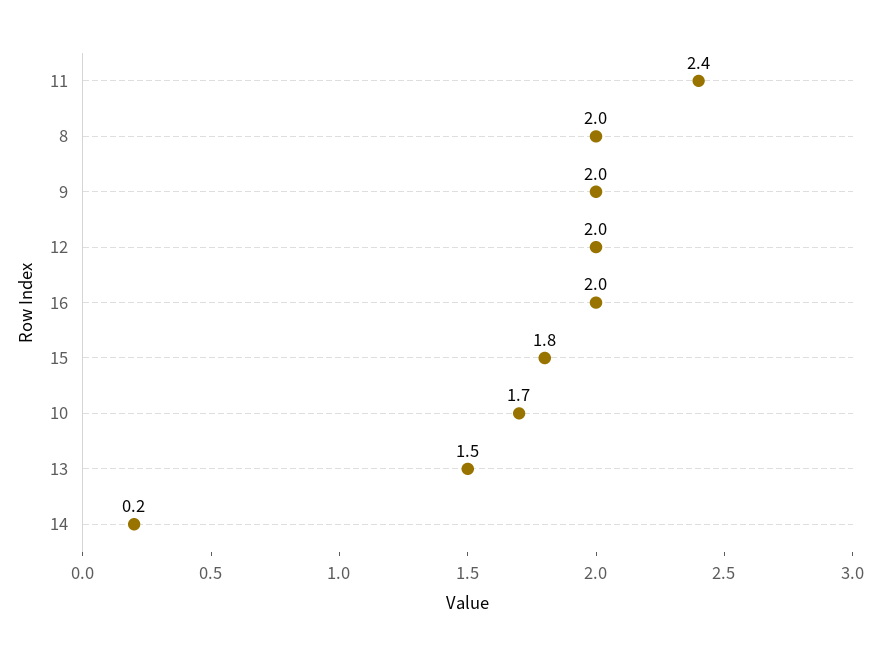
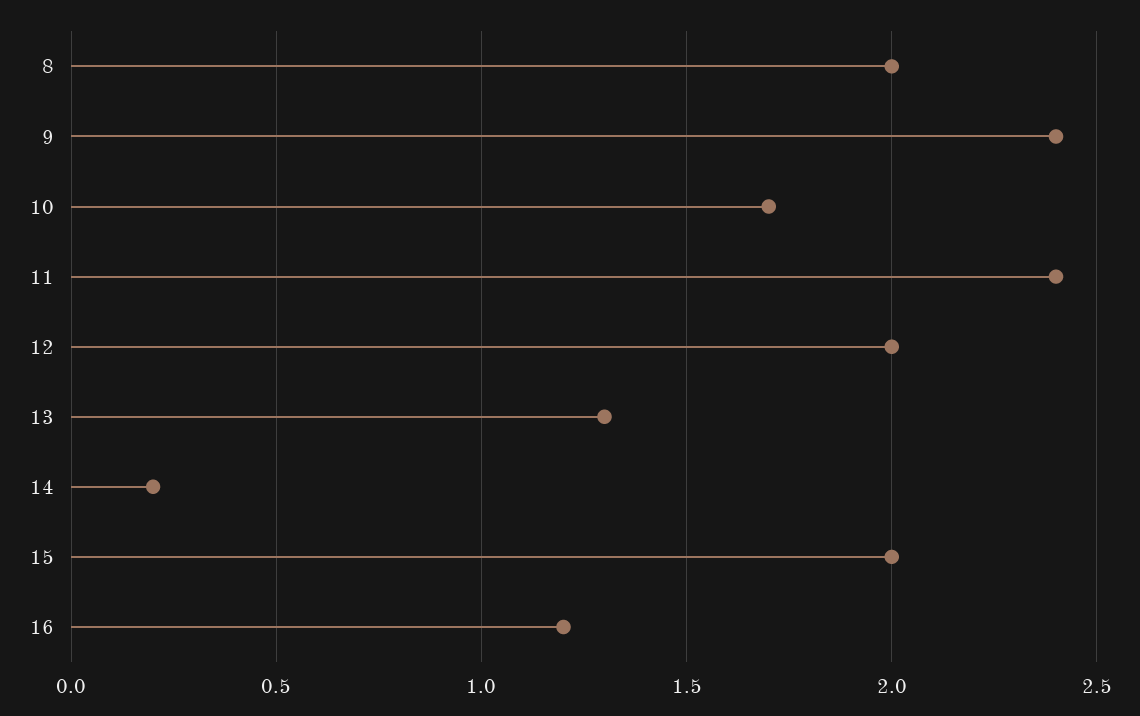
  {
    "11": 2.4,
    "8": 2,
-   "9": 2,
+   "9": 2.4,
    "12": 2,
-   "16": 2,
+   "16": 1.2,
-   "15": 1.8,
+   "15": 2,
    "10": 1.7,
-   "13": 1.5,
+   "13": 1.3,
    "14": 0.2
  }

